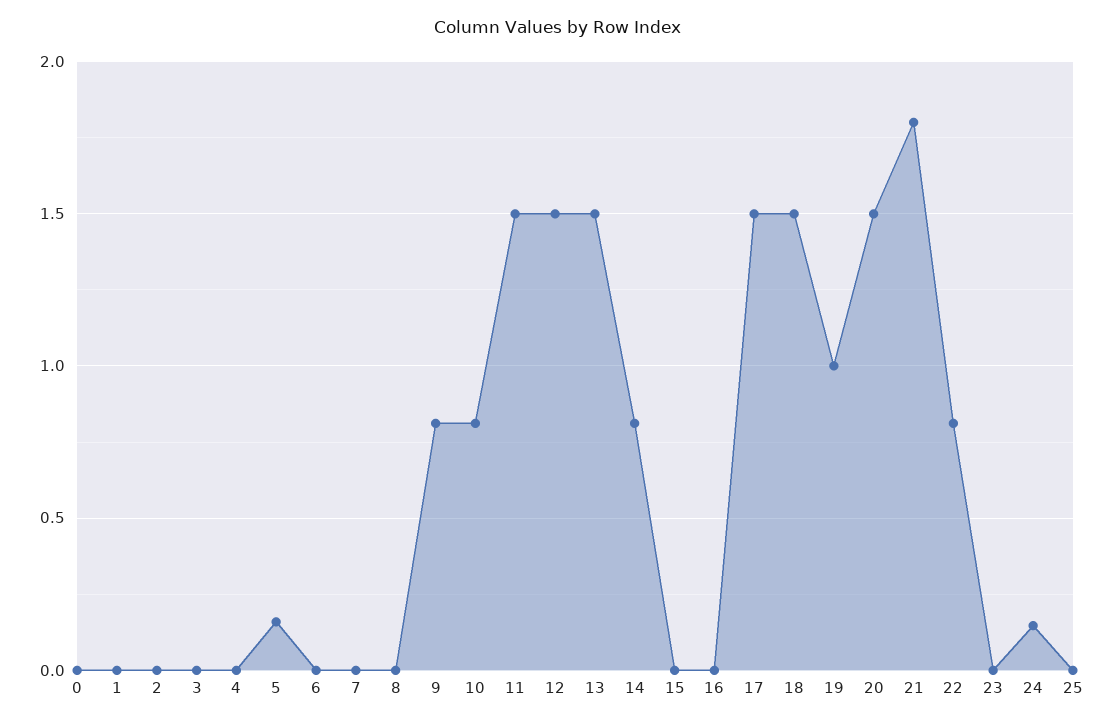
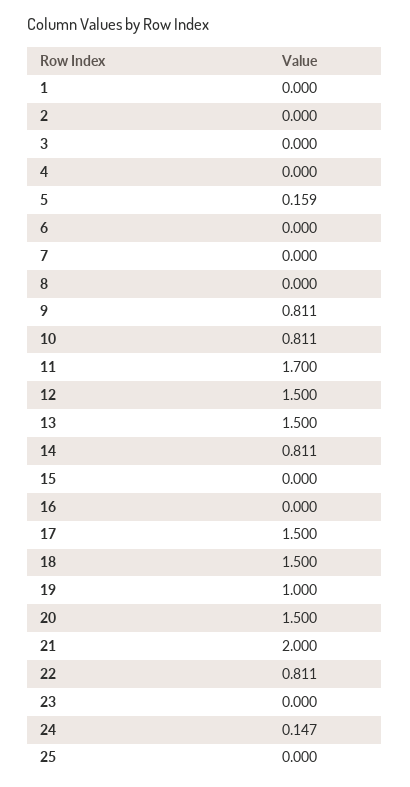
  {
-   "0": 0,
    "1": 0,
    "2": 0,
    "3": 0,
    "4": 0,
    "5": 0.159,
    "6": 0,
    "7": 0,
    "8": 0,
    "9": 0.811,
    "10": 0.811,
-   "11": 1.5,
+   "11": 1.7,
    "12": 1.5,
    "13": 1.5,
    "14": 0.811,
    "15": 0,
    "16": 0,
    "17": 1.5,
    "18": 1.5,
    "19": 1,
    "20": 1.5,
-   "21": 1.8,
+   "21": 2,
    "22": 0.811,
    "23": 0,
    "24": 0.147,
    "25": 0
  }

